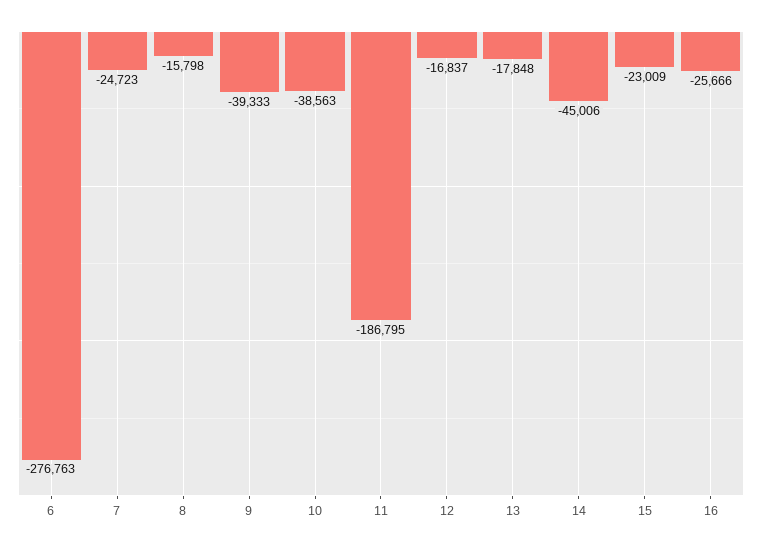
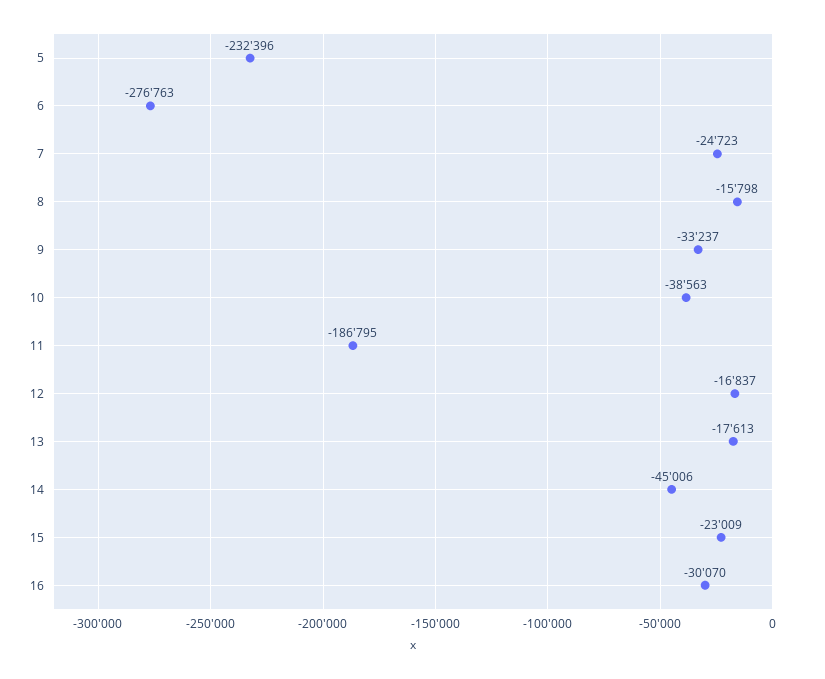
  {
    "6": -276763,
    "7": -24723,
    "8": -15798,
-   "9": -39333,
+   "9": -33237,
    "10": -38563,
    "11": -186795,
    "12": -16837,
-   "13": -17848,
+   "13": -17613,
    "14": -45006,
    "15": -23009,
-   "16": -25666
+   "16": -30070,
+   "5": -232396
  }

